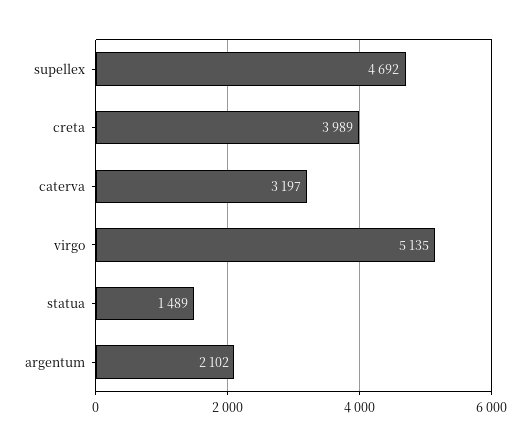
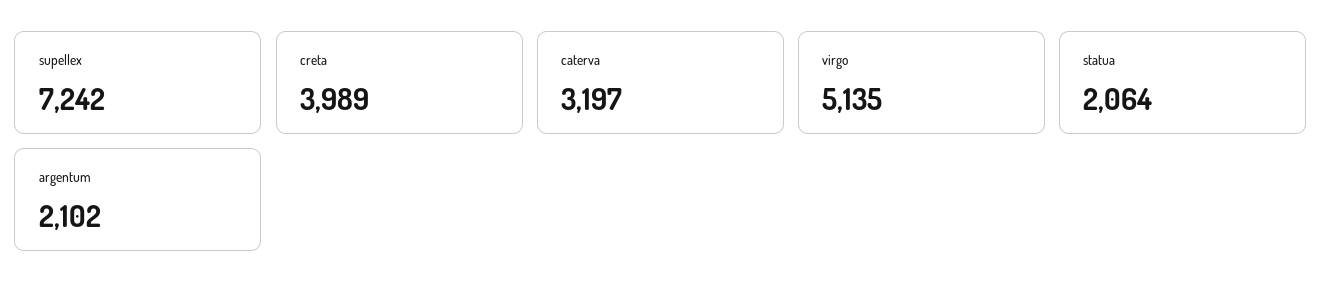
  {
-   "supellex": 4692,
+   "supellex": 7242,
    "creta": 3989,
    "caterva": 3197,
    "virgo": 5135,
-   "statua": 1489,
+   "statua": 2064,
    "argentum": 2102
  }

